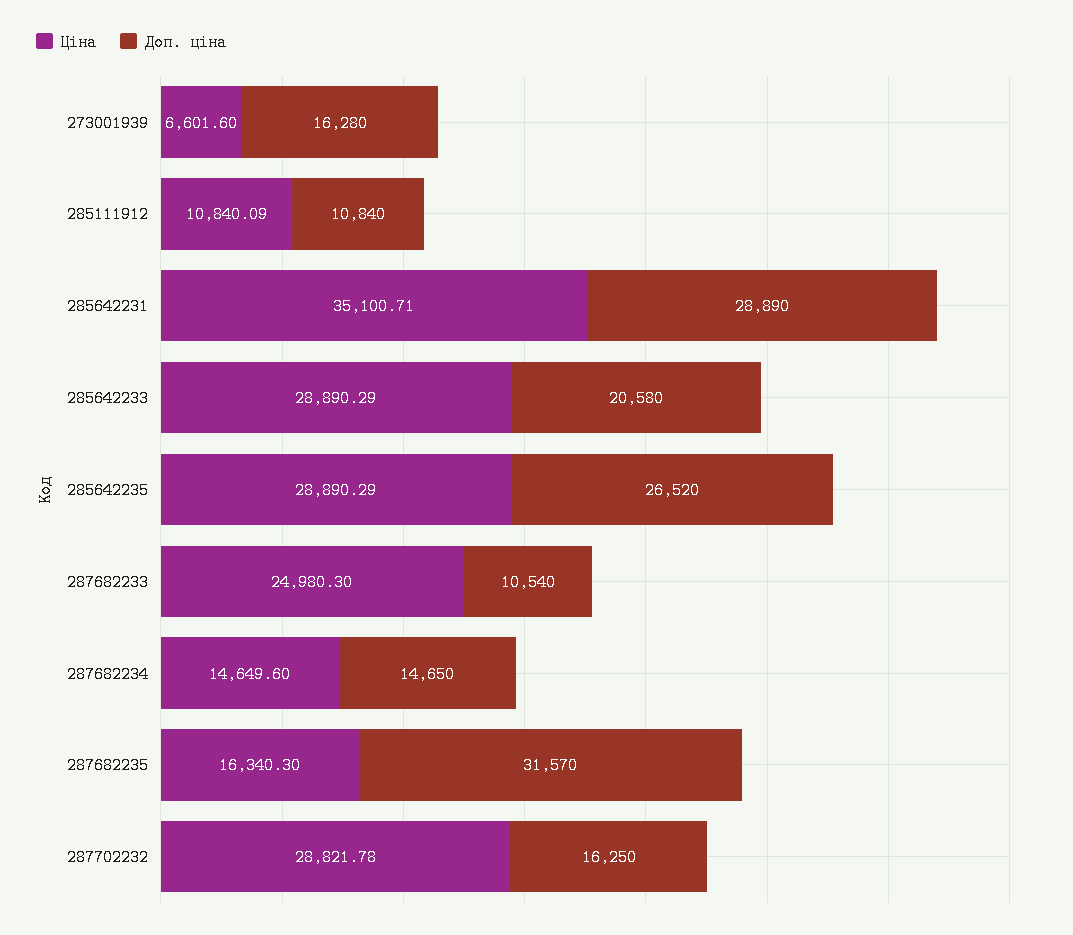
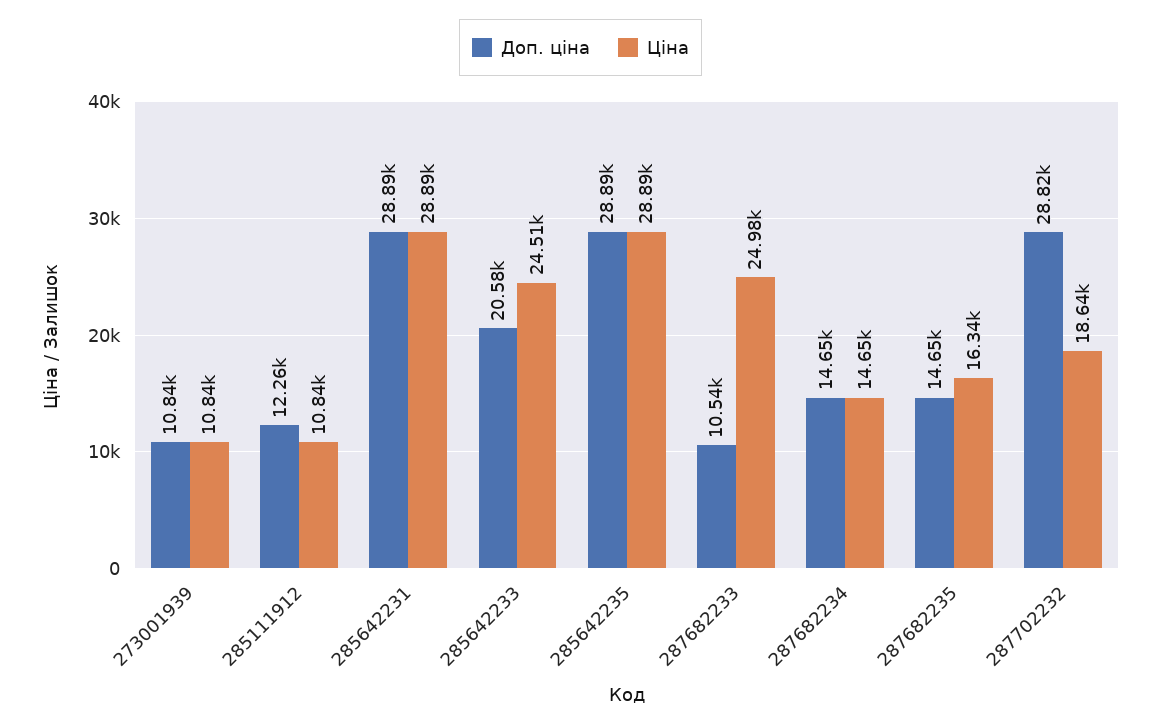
  {
    "Ціна": {
-     "273001939": 6601.6,
+     "273001939": 10840,
      "285111912": 10840.09,
-     "285642231": 35100.71,
+     "285642231": 28890,
-     "285642233": 28890.29,
+     "285642233": 24510,
      "285642235": 28890.29,
      "287682233": 24980.3,
      "287682234": 14649.6,
      "287682235": 16340.3,
-     "287702232": 28821.78
+     "287702232": 18640
    },
    "Доп. ціна": {
-     "273001939": 16280,
+     "273001939": 10840,
-     "285111912": 10840,
+     "285111912": 12260,
      "285642231": 28890,
      "285642233": 20580,
-     "285642235": 26520,
+     "285642235": 28890,
      "287682233": 10540,
      "287682234": 14650,
-     "287682235": 31570,
+     "287682235": 14650,
-     "287702232": 16250
+     "287702232": 28820
    }
  }

